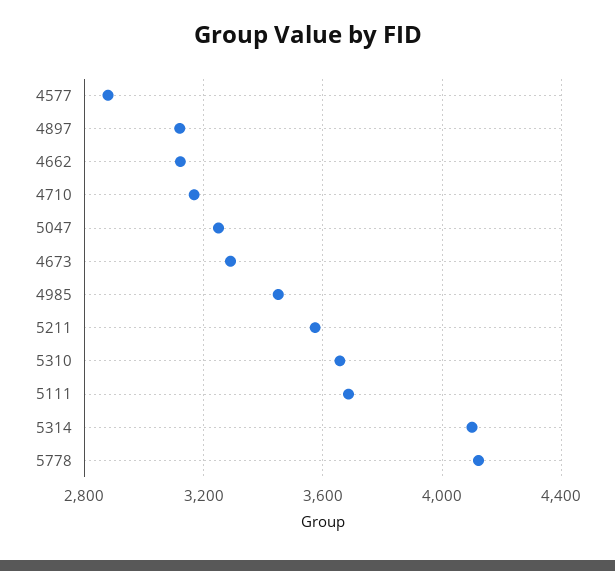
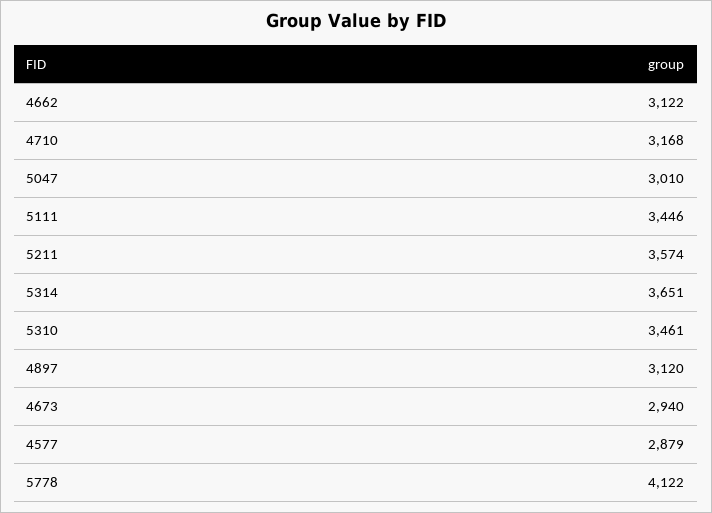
  {
    "4577": 2879,
    "4897": 3120,
    "4662": 3122,
    "4710": 3168,
-   "5047": 3250,
+   "5047": 3010,
-   "4673": 3300,
+   "4673": 2940,
-   "4985": 3450,
    "5211": 3574,
-   "5310": 3650,
+   "5310": 3461,
-   "5111": 3700,
+   "5111": 3446,
-   "5314": 4100,
+   "5314": 3651,
    "5778": 4122
  }

